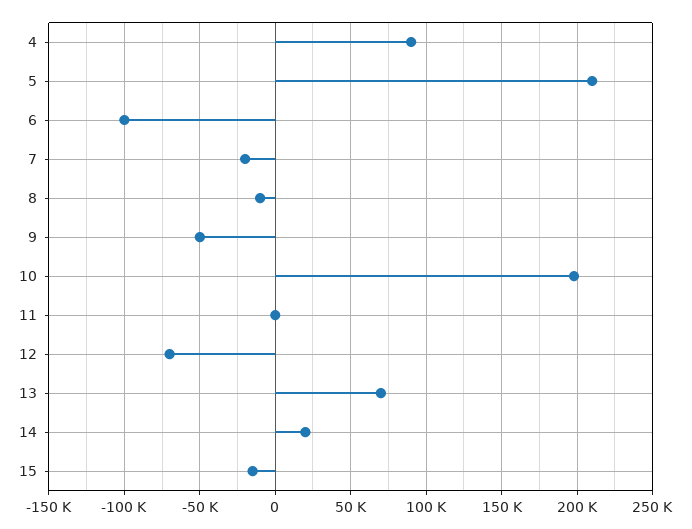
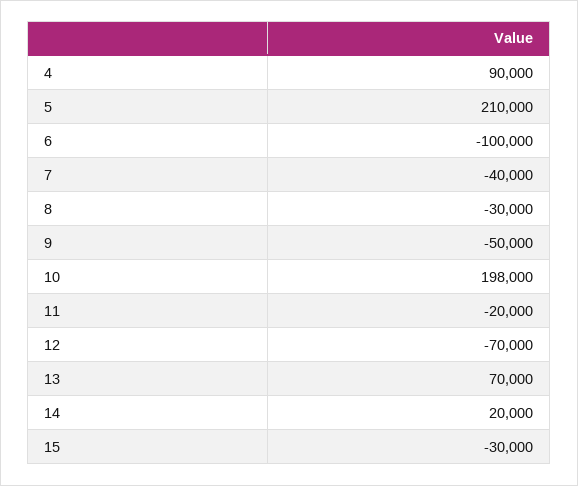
  {
    "4": 90000,
    "5": 210000,
    "6": -100000,
-   "7": -20000,
+   "7": -40000,
-   "8": -10000,
+   "8": -30000,
    "9": -50000,
    "10": 198000,
-   "11": 0,
+   "11": -20000,
    "12": -70000,
    "13": 70000,
    "14": 20000,
-   "15": -15000
+   "15": -30000
  }

